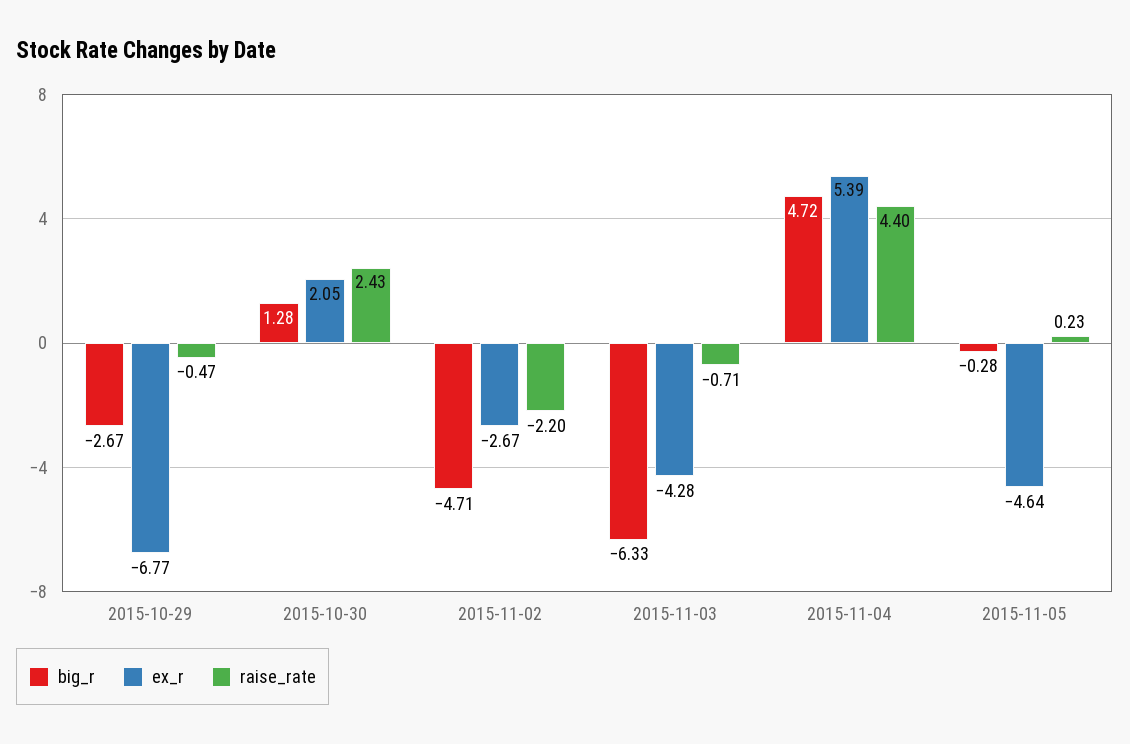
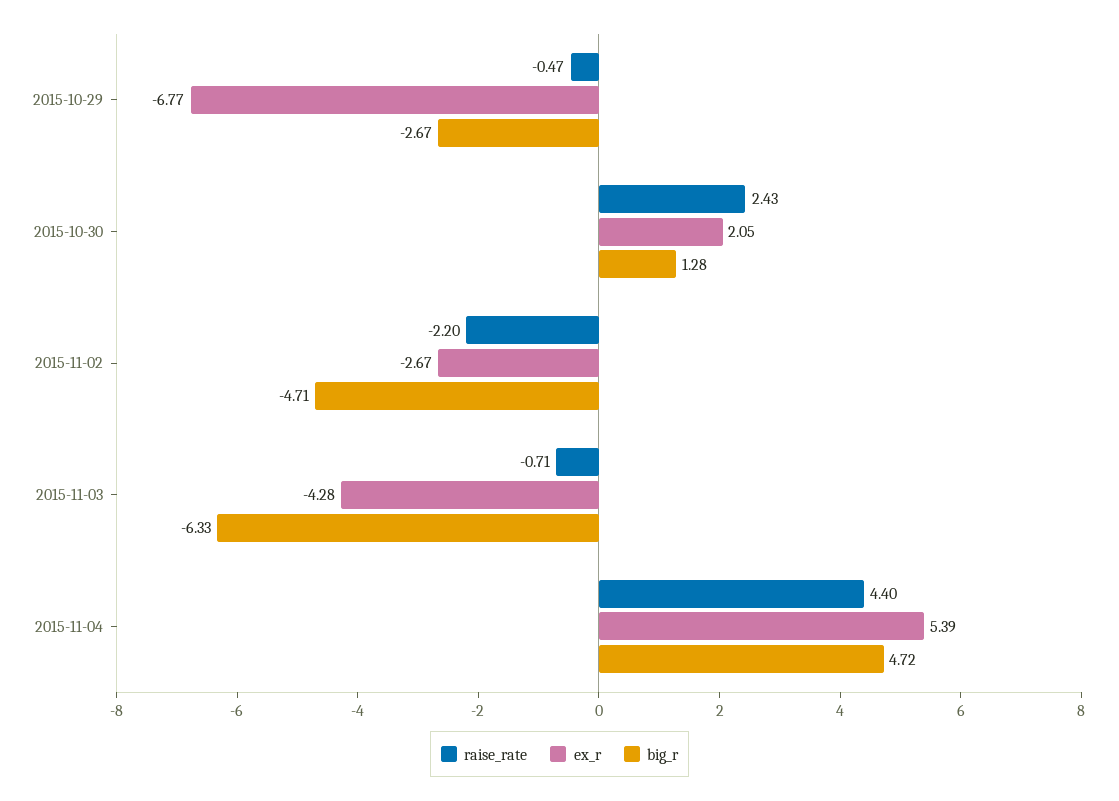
  {
    "big_r": {
      "2015-10-29": -2.67,
      "2015-10-30": 1.28,
      "2015-11-02": -4.71,
      "2015-11-03": -6.33,
-     "2015-11-04": 4.72,
+     "2015-11-04": 4.72
-     "2015-11-05": -0.28
    },
    "ex_r": {
      "2015-10-29": -6.77,
      "2015-10-30": 2.05,
      "2015-11-02": -2.67,
      "2015-11-03": -4.28,
-     "2015-11-04": 5.39,
+     "2015-11-04": 5.39
-     "2015-11-05": -4.64
    },
    "raise_rate": {
      "2015-10-29": -0.47,
      "2015-10-30": 2.43,
      "2015-11-02": -2.2,
      "2015-11-03": -0.71,
-     "2015-11-04": 4.4,
+     "2015-11-04": 4.4
-     "2015-11-05": 0.23
    }
  }

